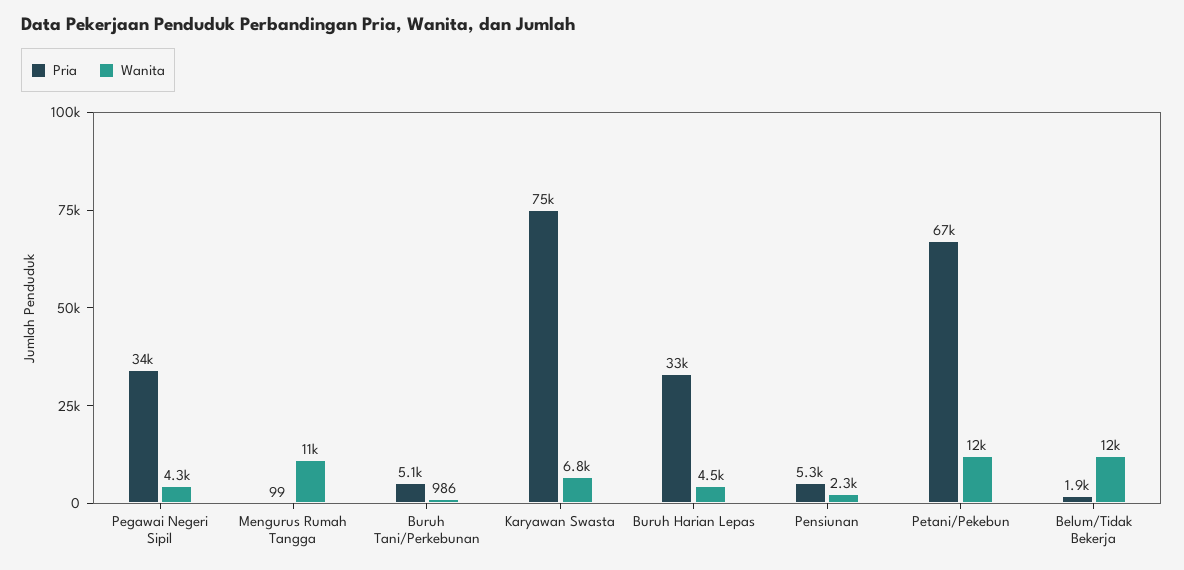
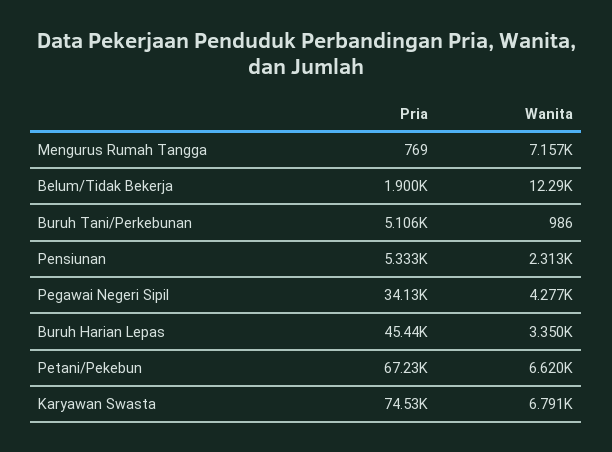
  {
    "Pria": {
      "Pegawai Negeri Sipil": 34130,
-     "Mengurus Rumah Tangga": 99,
+     "Mengurus Rumah Tangga": 769,
      "Buruh Tani/Perkebunan": 5106,
      "Karyawan Swasta": 74530,
-     "Buruh Harian Lepas": 33000,
+     "Buruh Harian Lepas": 45440,
      "Pensiunan": 5333,
      "Petani/Pekebun": 67230,
      "Belum/Tidak Bekerja": 1900
    },
    "Wanita": {
      "Pegawai Negeri Sipil": 4277,
-     "Mengurus Rumah Tangga": 11000,
+     "Mengurus Rumah Tangga": 7157,
      "Buruh Tani/Perkebunan": 986,
      "Karyawan Swasta": 6791,
-     "Buruh Harian Lepas": 4500,
+     "Buruh Harian Lepas": 3350,
      "Pensiunan": 2313,
-     "Petani/Pekebun": 12000,
+     "Petani/Pekebun": 6620,
      "Belum/Tidak Bekerja": 12290
    }
  }

